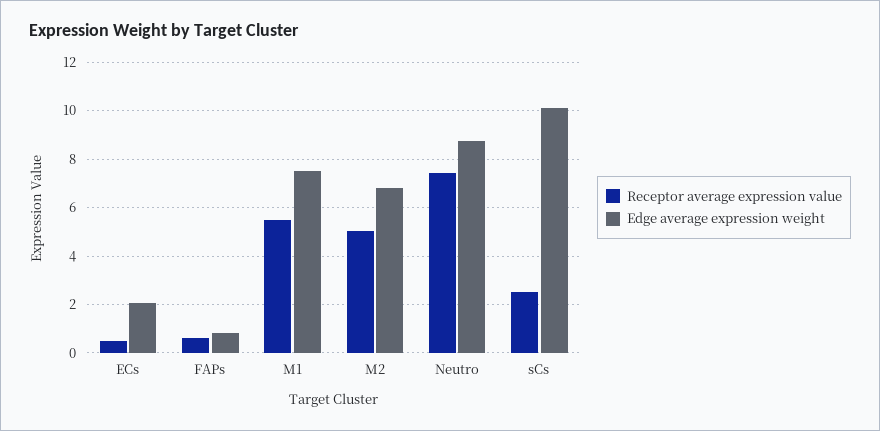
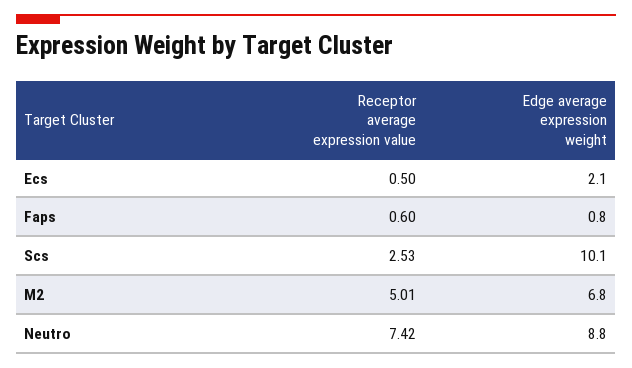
  {
    "Receptor average expression value": {
      "ECs": 0.5,
      "FAPs": 0.6,
-     "M1": 5.5,
      "M2": 5.01,
      "Neutro": 7.42,
      "sCs": 2.53
    },
    "Edge average expression weight": {
      "ECs": 2.1,
      "FAPs": 0.8,
-     "M1": 7.5,
      "M2": 6.8,
      "Neutro": 8.8,
      "sCs": 10.1
    }
  }

